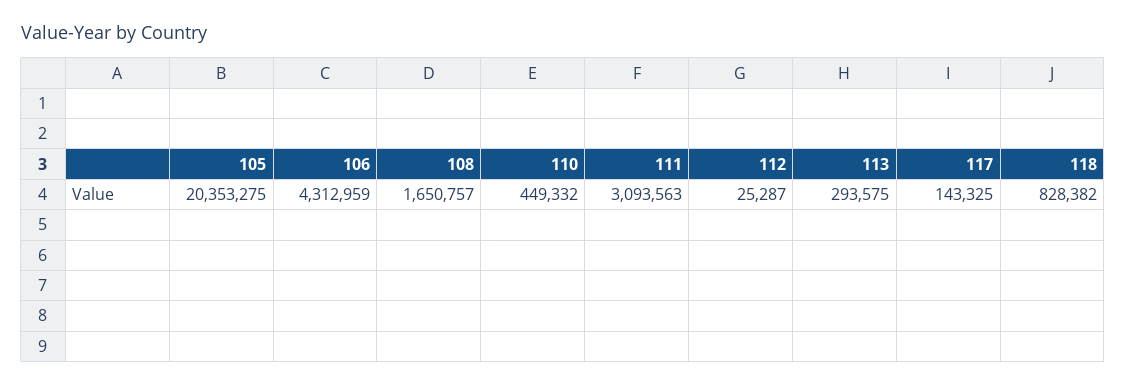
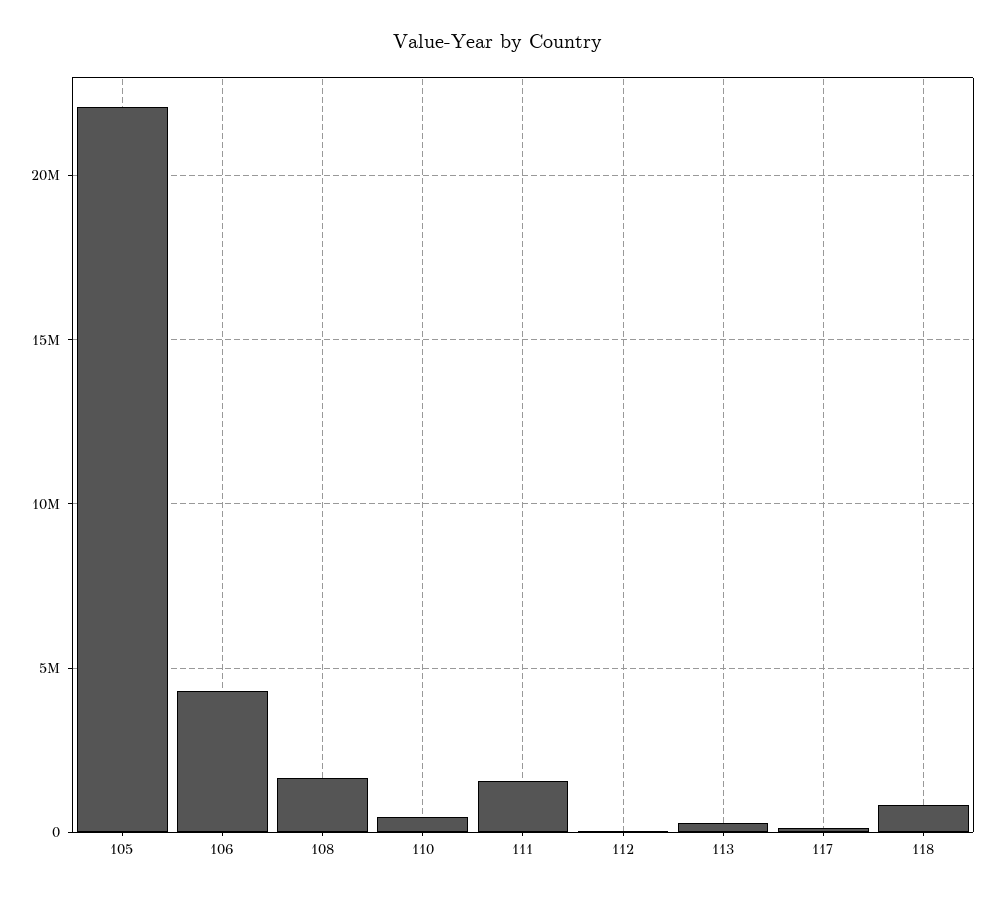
  {
-   "105": 20353275,
+   "105": 22000000,
    "106": 4312959,
    "108": 1650757,
    "110": 449332,
-   "111": 3093563,
+   "111": 1500000,
    "112": 25287,
    "113": 293575,
    "117": 143325,
    "118": 828382
  }

